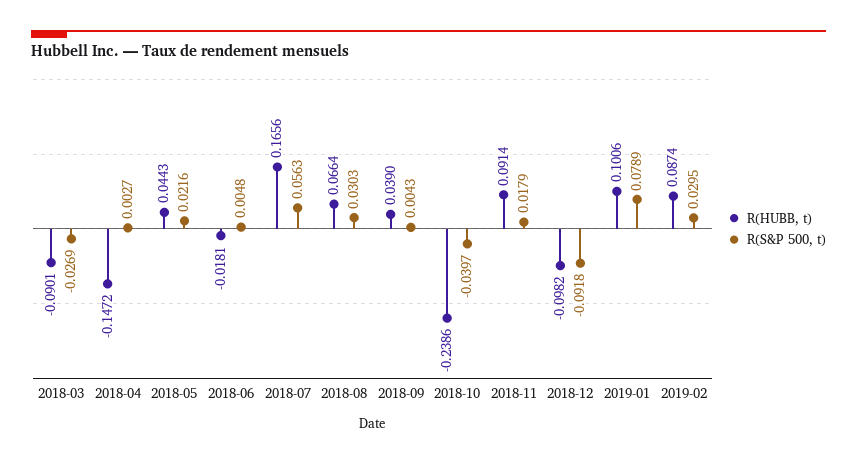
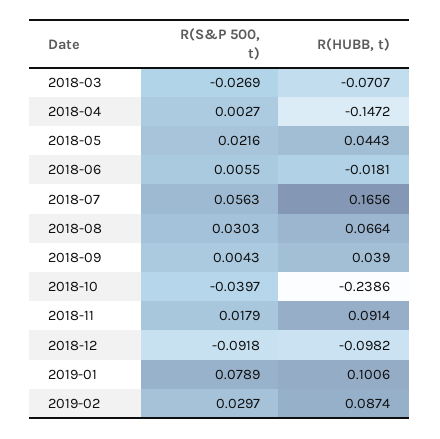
  {
    "R(HUBB, t)": {
-     "2018-03": -0.0901,
+     "2018-03": -0.0707,
      "2018-04": -0.1472,
      "2018-05": 0.0443,
      "2018-06": -0.0181,
      "2018-07": 0.1656,
      "2018-08": 0.0664,
      "2018-09": 0.039,
      "2018-10": -0.2386,
      "2018-11": 0.0914,
      "2018-12": -0.0982,
      "2019-01": 0.1006,
      "2019-02": 0.0874
    },
    "R(S&P 500, t)": {
      "2018-03": -0.0269,
      "2018-04": 0.0027,
      "2018-05": 0.0216,
-     "2018-06": 0.0048,
+     "2018-06": 0.0055,
      "2018-07": 0.0563,
      "2018-08": 0.0303,
      "2018-09": 0.0043,
      "2018-10": -0.0397,
      "2018-11": 0.0179,
      "2018-12": -0.0918,
      "2019-01": 0.0789,
-     "2019-02": 0.0295
+     "2019-02": 0.0297
    }
  }

